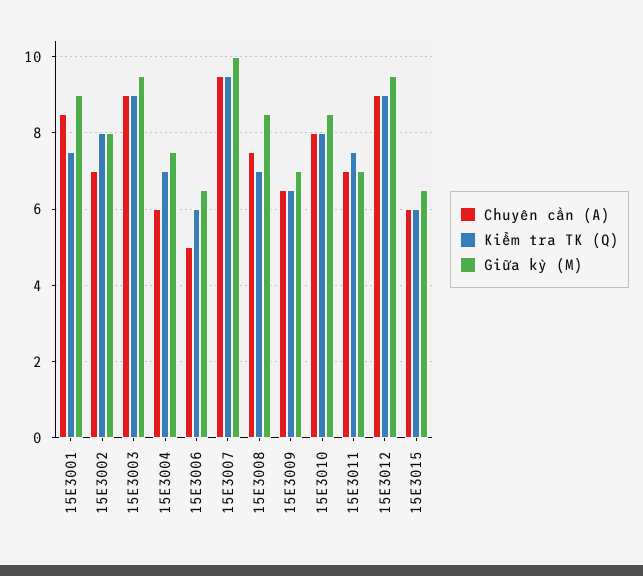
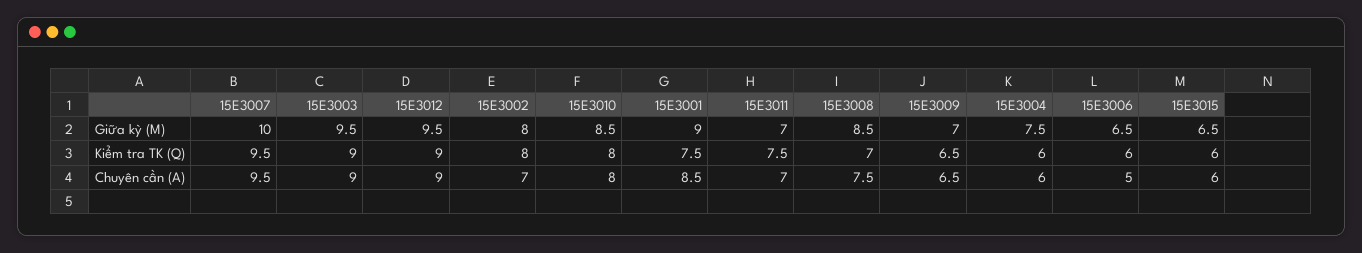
  {
    "Chuyên cần (A)": {
      "15E3001": 8.5,
      "15E3002": 7,
      "15E3003": 9,
      "15E3004": 6,
      "15E3006": 5,
      "15E3007": 9.5,
      "15E3008": 7.5,
      "15E3009": 6.5,
      "15E3010": 8,
      "15E3011": 7,
      "15E3012": 9,
      "15E3015": 6
    },
    "Kiểm tra TK (Q)": {
      "15E3001": 7.5,
      "15E3002": 8,
      "15E3003": 9,
-     "15E3004": 7,
+     "15E3004": 6,
      "15E3006": 6,
      "15E3007": 9.5,
      "15E3008": 7,
      "15E3009": 6.5,
      "15E3010": 8,
      "15E3011": 7.5,
      "15E3012": 9,
      "15E3015": 6
    },
    "Giữa kỳ (M)": {
      "15E3001": 9,
      "15E3002": 8,
      "15E3003": 9.5,
      "15E3004": 7.5,
      "15E3006": 6.5,
      "15E3007": 10,
      "15E3008": 8.5,
      "15E3009": 7,
      "15E3010": 8.5,
      "15E3011": 7,
      "15E3012": 9.5,
      "15E3015": 6.5
    }
  }

